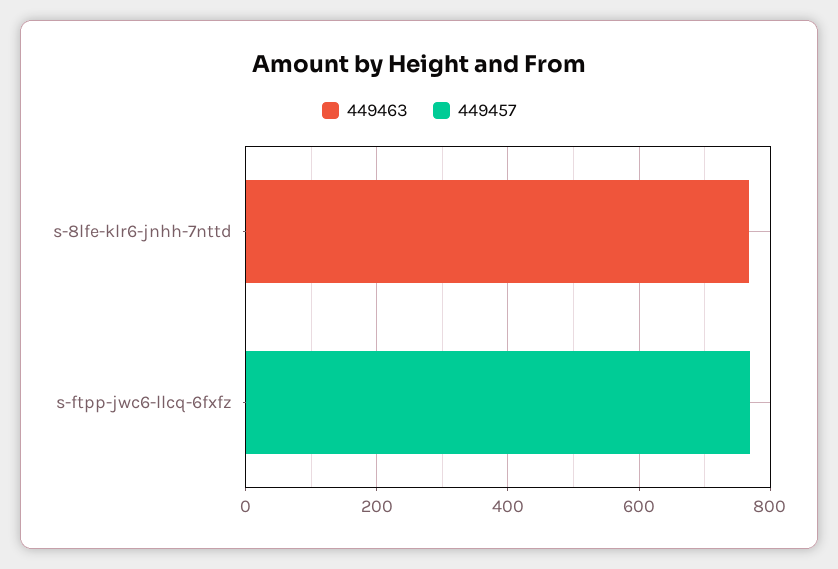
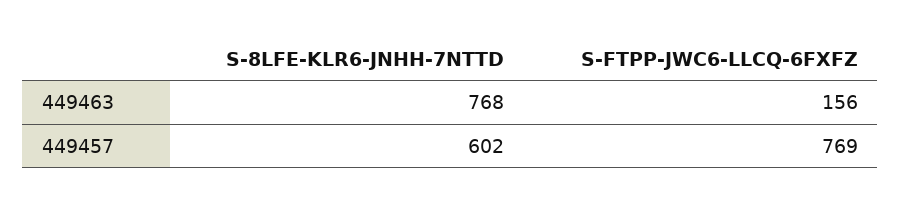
  {
    "449463": {
      "s-8lfe-klr6-jnhh-7nttd": 768,
-     "s-ftpp-jwc6-llcq-6fxfz": 0
+     "s-ftpp-jwc6-llcq-6fxfz": 156
    },
    "449457": {
-     "s-8lfe-klr6-jnhh-7nttd": 0,
+     "s-8lfe-klr6-jnhh-7nttd": 602,
      "s-ftpp-jwc6-llcq-6fxfz": 769
    }
  }

